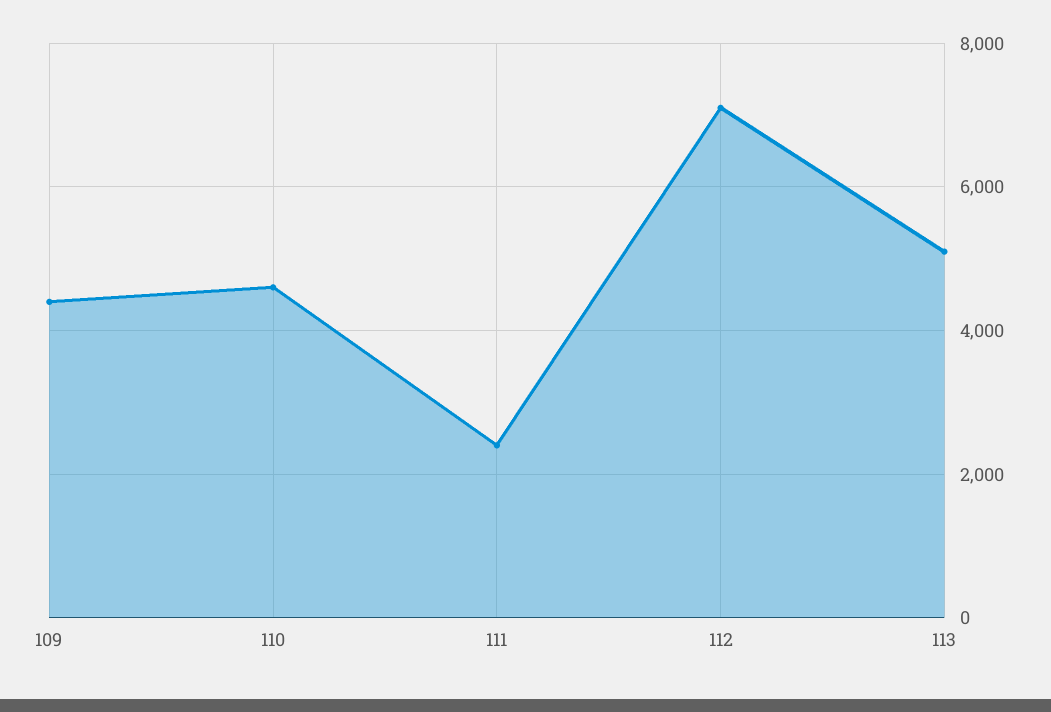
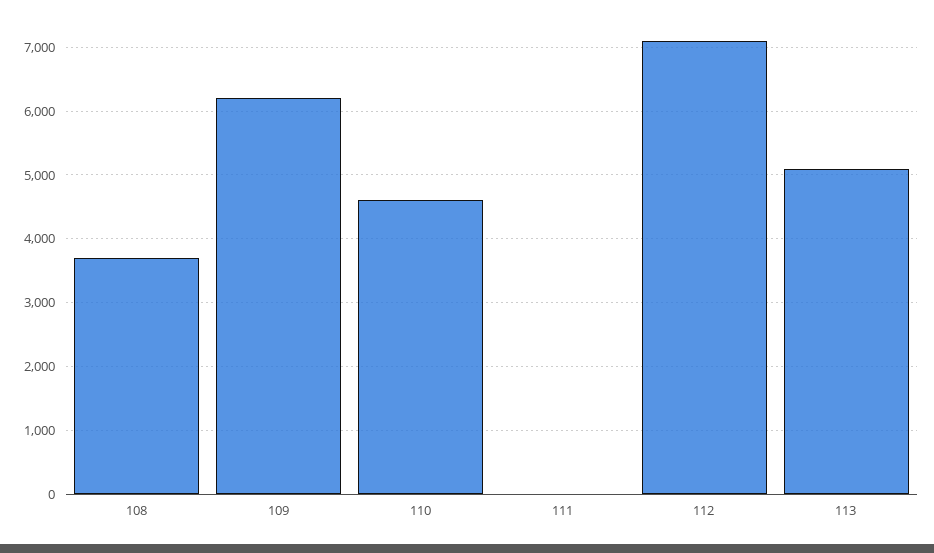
  {
-   "109": 4400,
+   "109": 6200,
    "110": 4600,
-   "111": 2400,
+   "111": 0,
    "112": 7100,
-   "113": 5100
+   "113": 5100,
+   "108": 3700
  }

